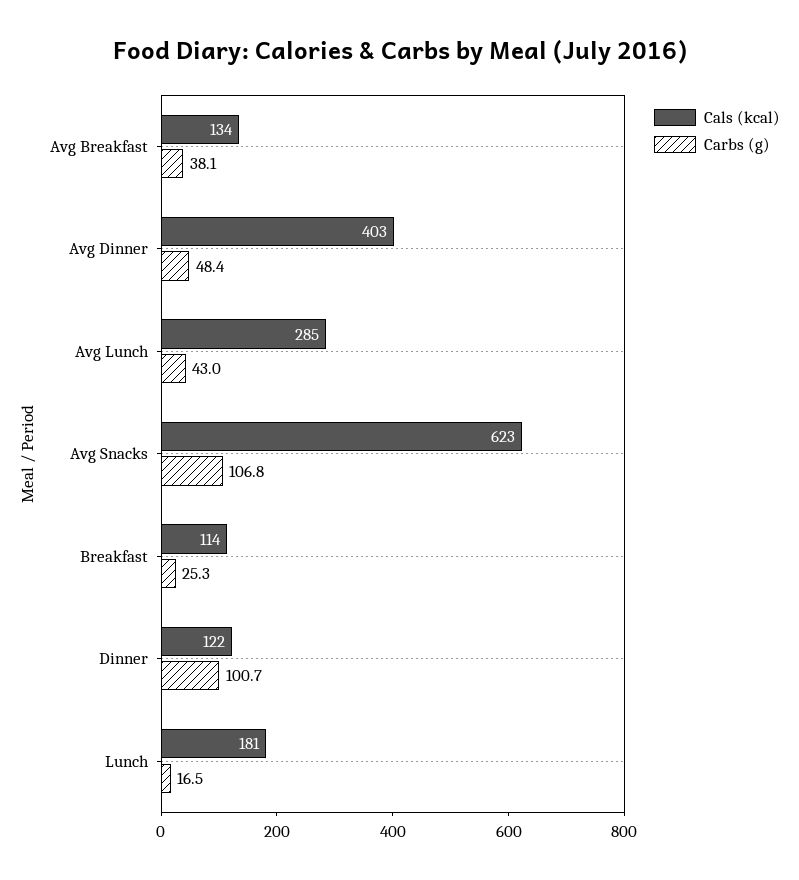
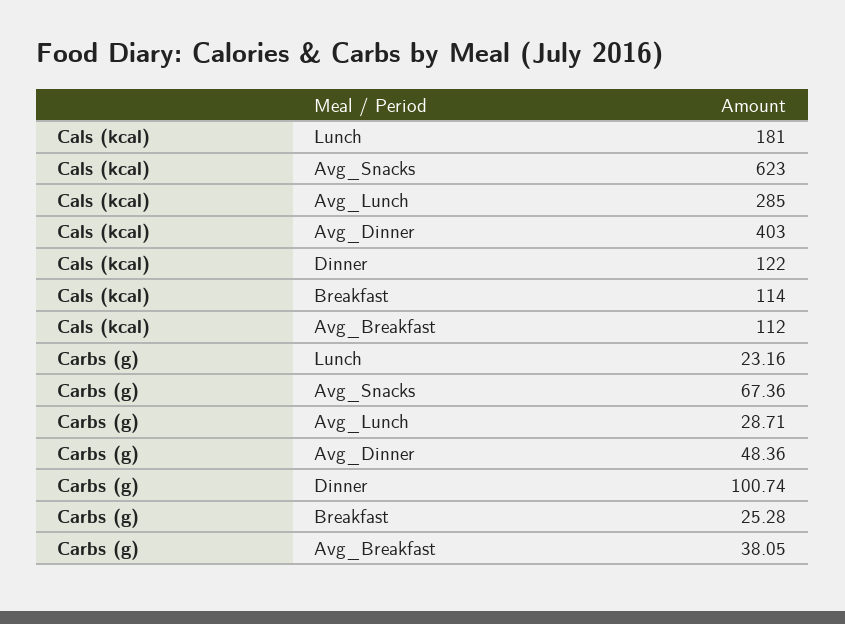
  {
    "Cals (kcal)": {
-     "Avg Breakfast": 134,
+     "Avg Breakfast": 112,
      "Avg Dinner": 403,
      "Avg Lunch": 285,
      "Avg Snacks": 623,
      "Breakfast": 114,
      "Dinner": 122,
      "Lunch": 181
    },
    "Carbs (g)": {
      "Avg Breakfast": 38.05,
      "Avg Dinner": 48.36,
-     "Avg Lunch": 43,
+     "Avg Lunch": 28.71,
-     "Avg Snacks": 106.8,
+     "Avg Snacks": 67.36,
      "Breakfast": 25.28,
      "Dinner": 100.74,
-     "Lunch": 16.5
+     "Lunch": 23.16
    }
  }

